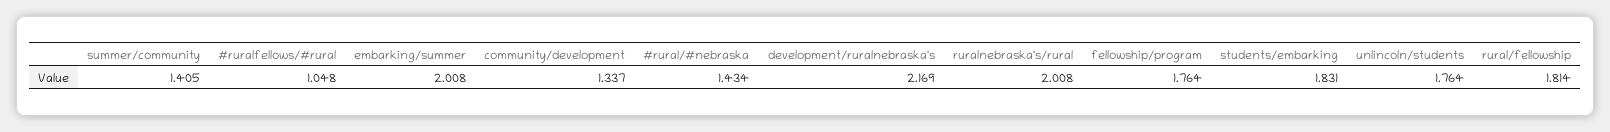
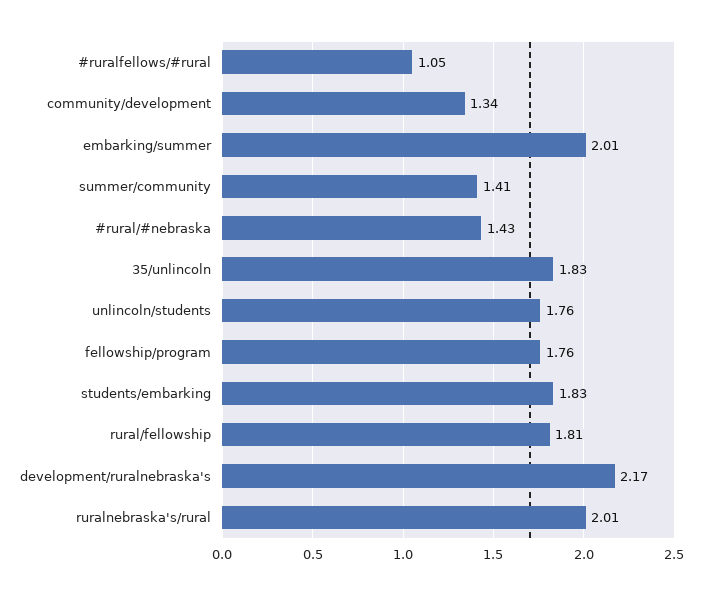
  {
    "summer/community": 1.405,
    "#ruralfellows/#rural": 1.048,
    "embarking/summer": 2.008,
    "community/development": 1.337,
    "#rural/#nebraska": 1.434,
    "development/ruralnebraska's": 2.169,
    "ruralnebraska's/rural": 2.008,
    "fellowship/program": 1.764,
    "students/embarking": 1.831,
    "unlincoln/students": 1.764,
-   "rural/fellowship": 1.814
+   "rural/fellowship": 1.814,
+   "35/unlincoln": 1.83
  }

